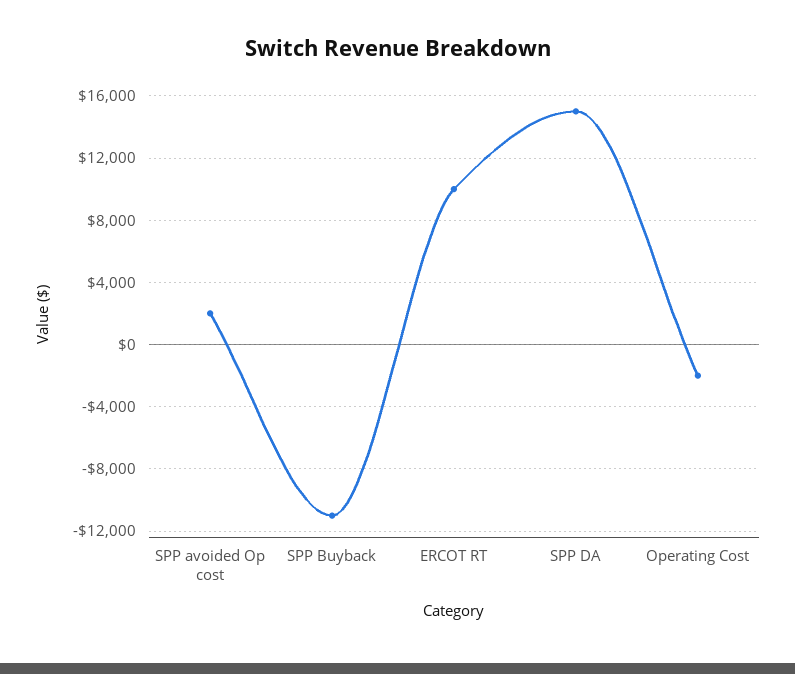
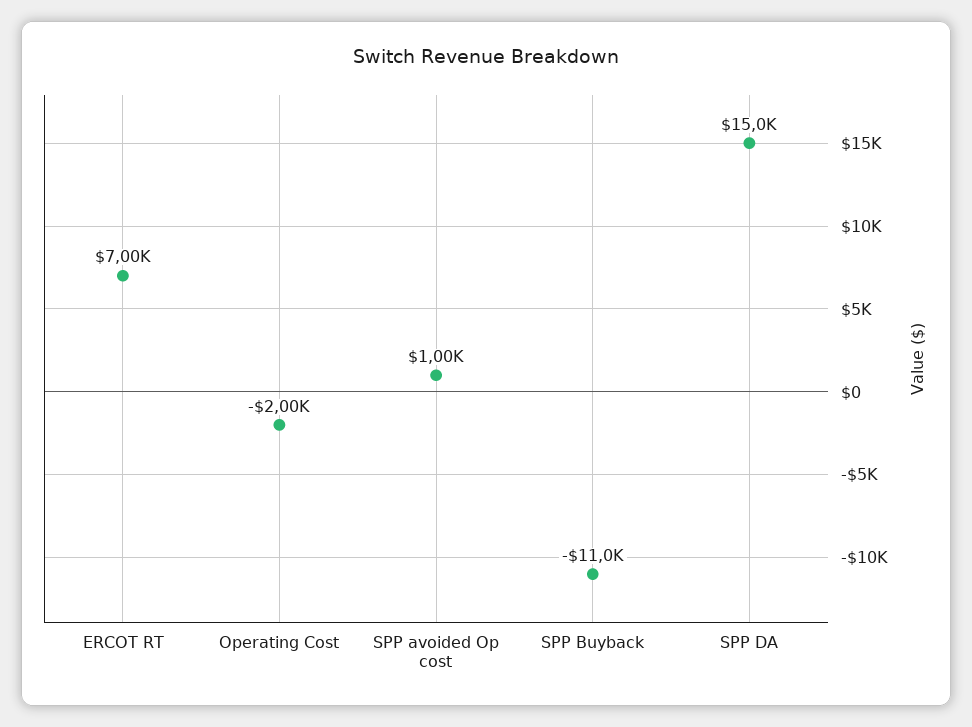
  {
-   "SPP avoided Op cost": 2000,
+   "SPP avoided Op cost": 1000,
    "SPP Buyback": -11000,
-   "ERCOT RT": 10000,
+   "ERCOT RT": 7000,
    "SPP DA": 15000,
    "Operating Cost": -2000
  }

